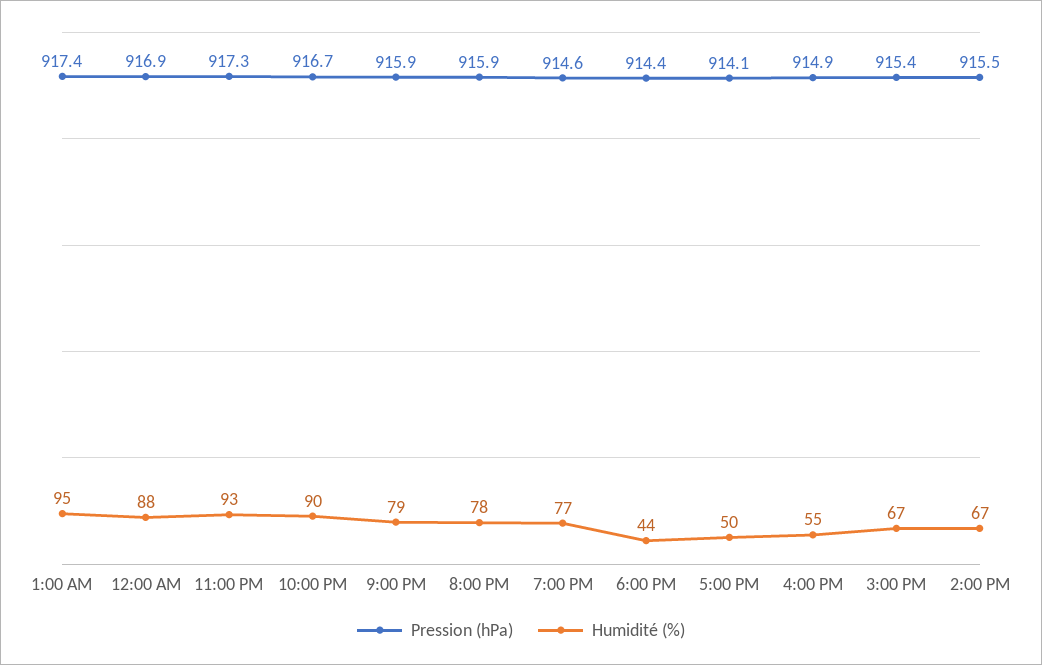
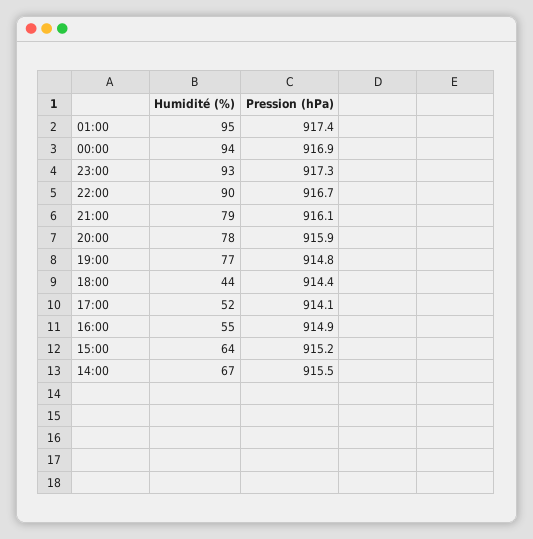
  {
    "Pression (hPa)": {
      "1:00 AM": 917.4,
      "12:00 AM": 916.9,
      "11:00 PM": 917.3,
      "10:00 PM": 916.7,
-     "9:00 PM": 915.9,
+     "9:00 PM": 916.1,
      "8:00 PM": 915.9,
-     "7:00 PM": 914.6,
+     "7:00 PM": 914.8,
      "6:00 PM": 914.4,
      "5:00 PM": 914.1,
      "4:00 PM": 914.9,
-     "3:00 PM": 915.4,
+     "3:00 PM": 915.2,
      "2:00 PM": 915.5
    },
    "Humidité (%)": {
      "1:00 AM": 95,
-     "12:00 AM": 88,
+     "12:00 AM": 94,
      "11:00 PM": 93,
      "10:00 PM": 90,
      "9:00 PM": 79,
      "8:00 PM": 78,
      "7:00 PM": 77,
      "6:00 PM": 44,
-     "5:00 PM": 50,
+     "5:00 PM": 52,
      "4:00 PM": 55,
-     "3:00 PM": 67,
+     "3:00 PM": 64,
      "2:00 PM": 67
    }
  }

